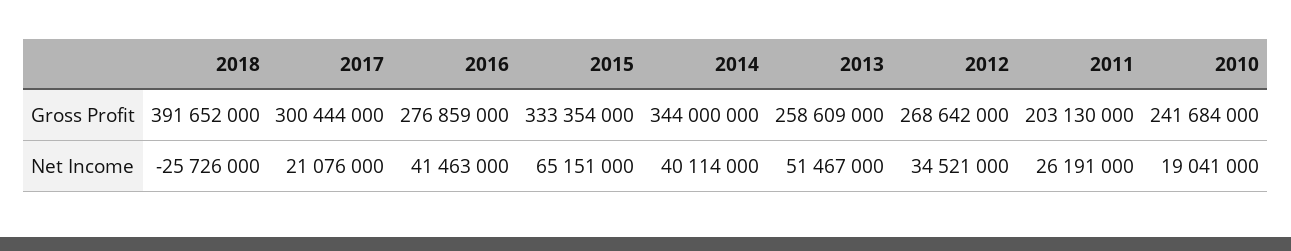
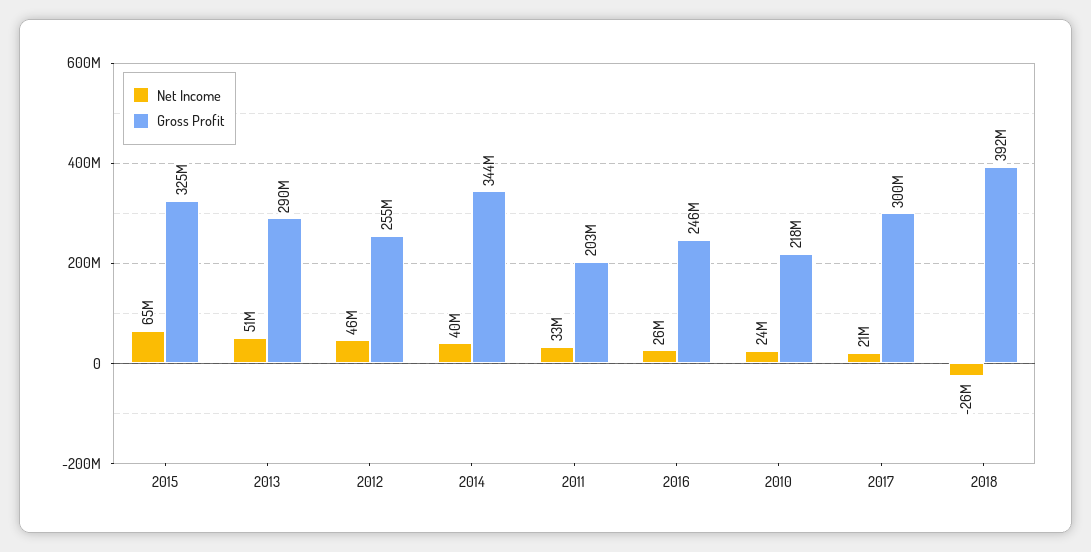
  {
    "Gross Profit": {
      "2018": 391652000,
      "2017": 300444000,
-     "2016": 276859000,
+     "2016": 246000000,
-     "2015": 333354000,
+     "2015": 325000000,
      "2014": 344000000,
-     "2013": 258609000,
+     "2013": 290000000,
-     "2012": 268642000,
+     "2012": 255000000,
      "2011": 203130000,
-     "2010": 241684000
+     "2010": 218000000
    },
    "Net Income": {
      "2018": -25726000,
      "2017": 21076000,
-     "2016": 41463000,
+     "2016": 26000000,
      "2015": 65151000,
      "2014": 40114000,
      "2013": 51467000,
-     "2012": 34521000,
+     "2012": 46000000,
-     "2011": 26191000,
+     "2011": 33000000,
-     "2010": 19041000
+     "2010": 24000000
    }
  }

